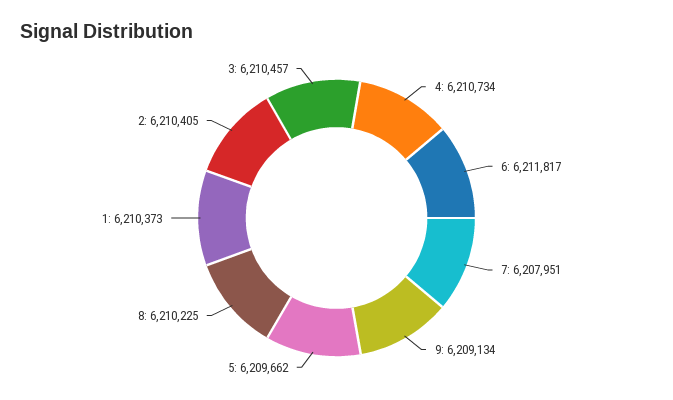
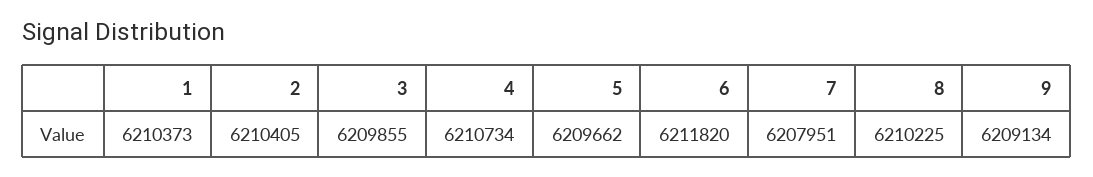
  {
    "4": 6210734,
-   "6": 6211817,
+   "6": 6211820,
    "7": 6207951,
    "9": 6209134,
    "5": 6209662,
    "8": 6210225,
    "1": 6210373,
    "2": 6210405,
-   "3": 6210457
+   "3": 6209855
  }

